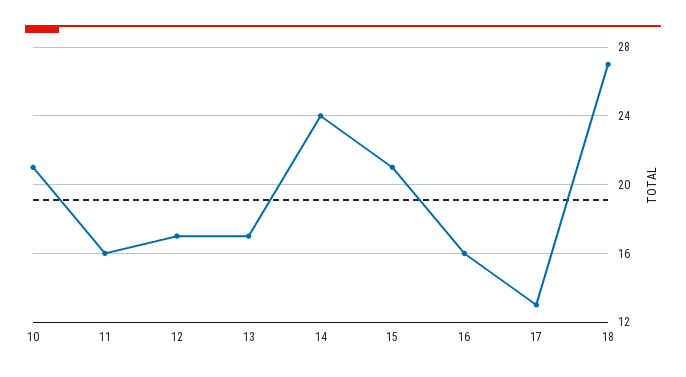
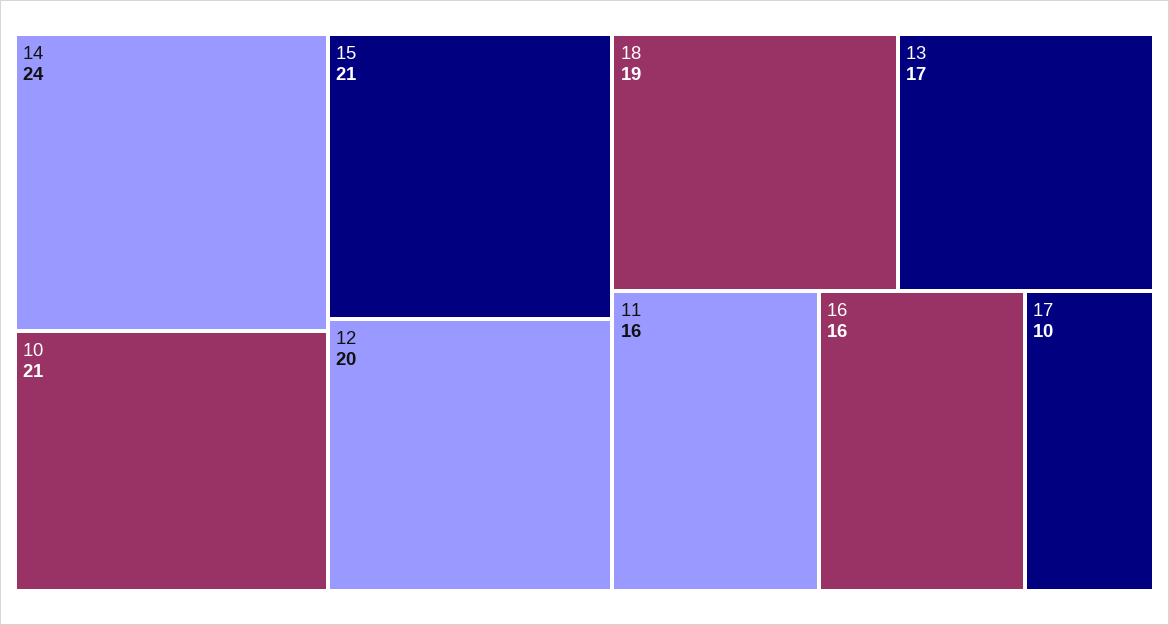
  {
    "10": 21,
    "11": 16,
-   "12": 17,
+   "12": 20,
    "13": 17,
    "14": 24,
    "15": 21,
    "16": 16,
-   "17": 13,
+   "17": 10,
-   "18": 27
+   "18": 19
  }

